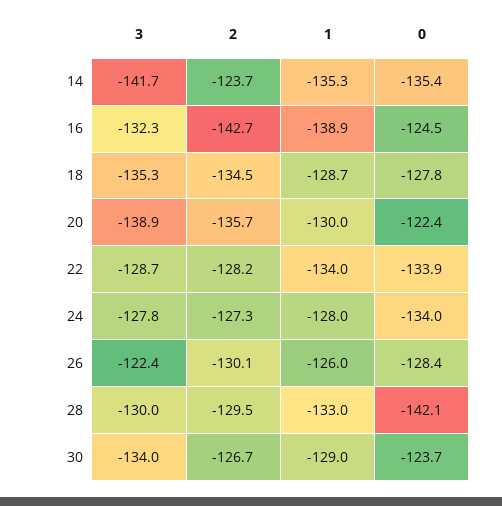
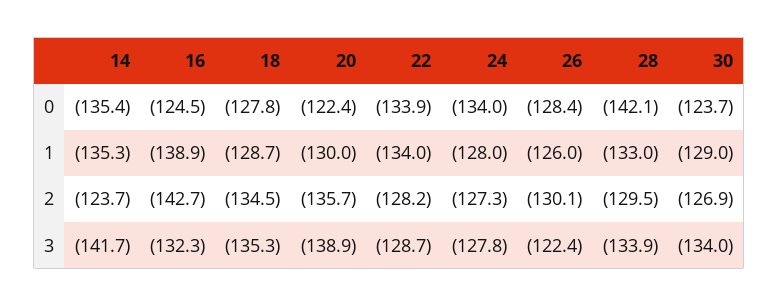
  {
    "3": {
      "14": -141.7,
      "16": -132.3,
      "18": -135.3,
      "20": -138.9,
      "22": -128.7,
      "24": -127.8,
      "26": -122.4,
-     "28": -130,
+     "28": -133.9,
      "30": -134
    },
    "2": {
      "14": -123.7,
      "16": -142.7,
      "18": -134.5,
      "20": -135.7,
      "22": -128.2,
      "24": -127.3,
      "26": -130.1,
      "28": -129.5,
-     "30": -126.7
+     "30": -126.9
    },
    "1": {
      "14": -135.3,
      "16": -138.9,
      "18": -128.7,
      "20": -130,
      "22": -134,
      "24": -128,
      "26": -126,
      "28": -133,
      "30": -129
    },
    "0": {
      "14": -135.4,
      "16": -124.5,
      "18": -127.8,
      "20": -122.4,
      "22": -133.9,
      "24": -134,
      "26": -128.4,
      "28": -142.1,
      "30": -123.7
    }
  }

